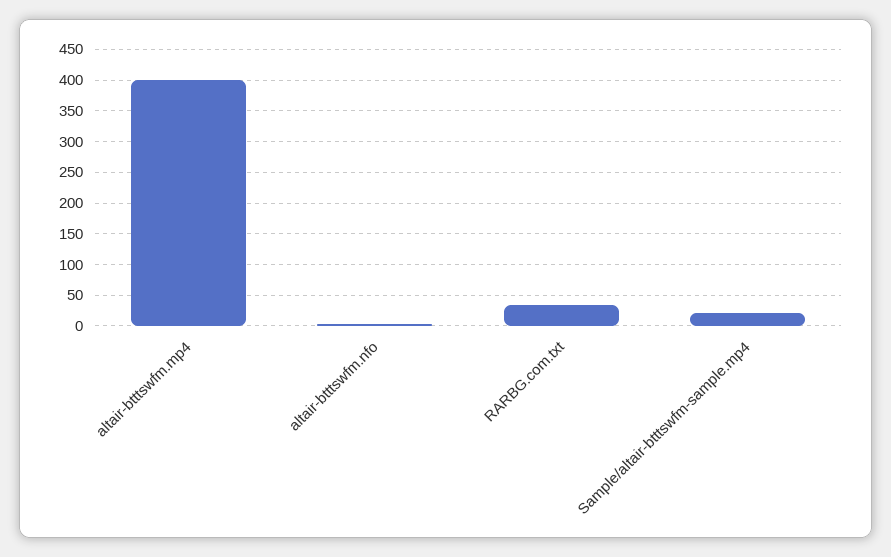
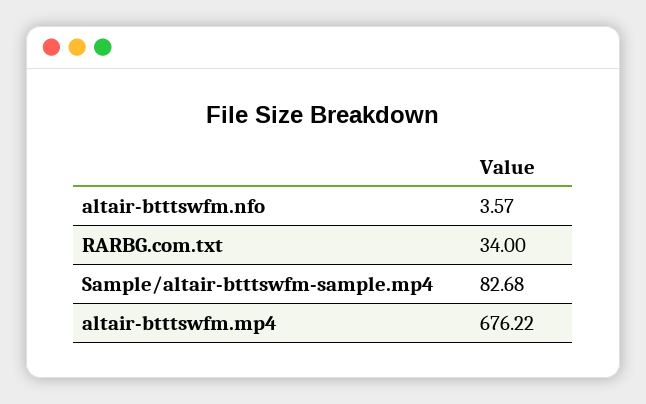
  {
-   "altair-btttswfm.mp4": 400,
+   "altair-btttswfm.mp4": 676.22,
    "altair-btttswfm.nfo": 3.57,
    "RARBG.com.txt": 34,
-   "Sample/altair-btttswfm-sample.mp4": 20
+   "Sample/altair-btttswfm-sample.mp4": 82.68
  }

